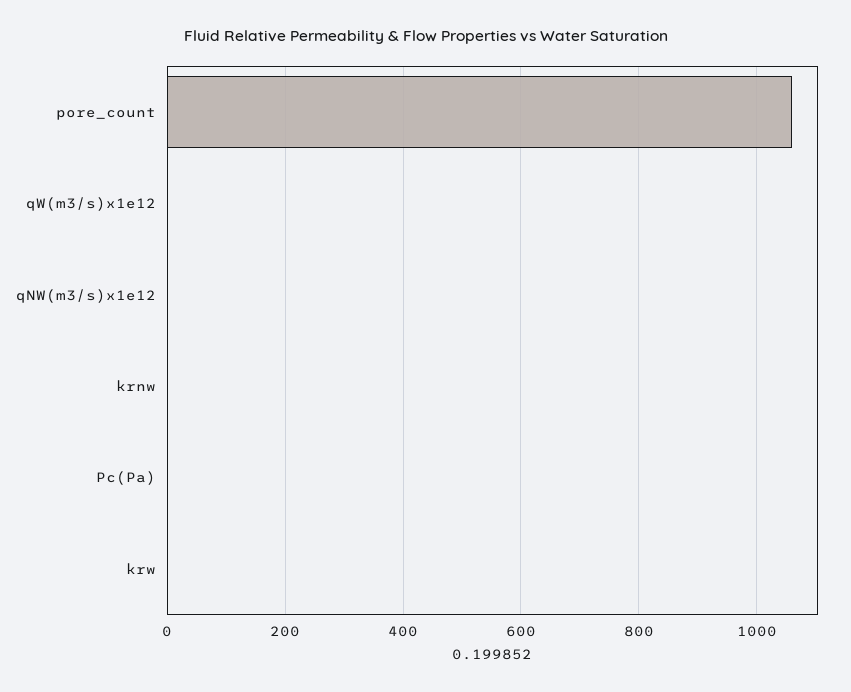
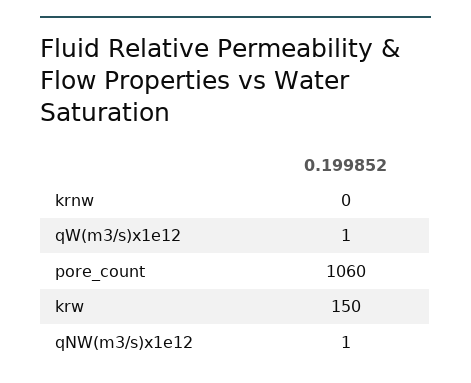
  {
    "pore_count": 1060,
    "qW(m3/s)x1e12": 1,
    "qNW(m3/s)x1e12": 1,
    "krnw": 0,
-   "Pc(Pa)": 0,
-   "krw": 0
+   "krw": 150
  }

